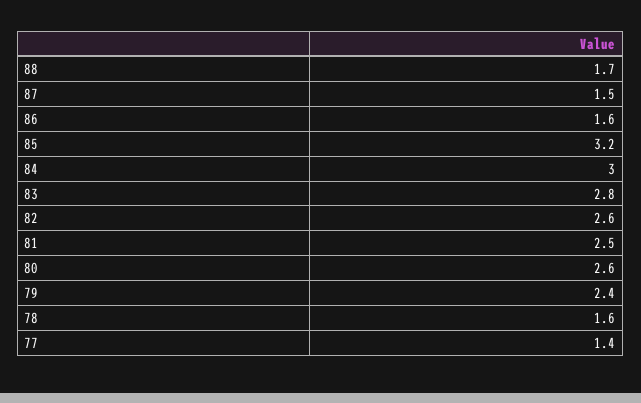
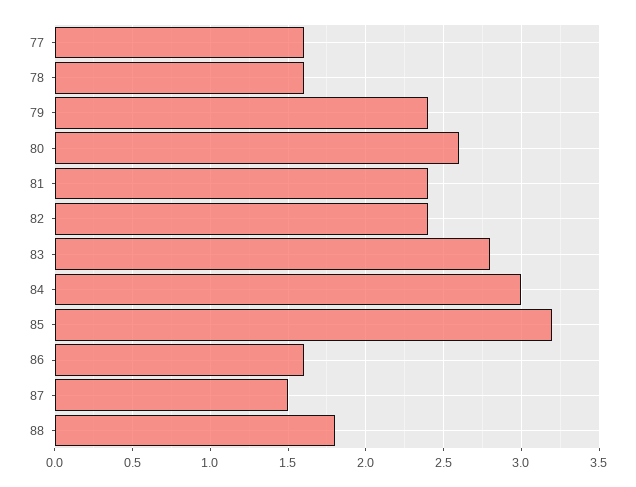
  {
-   "88": 1.7,
+   "88": 1.8,
    "87": 1.5,
    "86": 1.6,
    "85": 3.2,
    "84": 3,
    "83": 2.8,
-   "82": 2.6,
+   "82": 2.4,
-   "81": 2.5,
+   "81": 2.4,
    "80": 2.6,
    "79": 2.4,
    "78": 1.6,
-   "77": 1.4
+   "77": 1.6
  }

